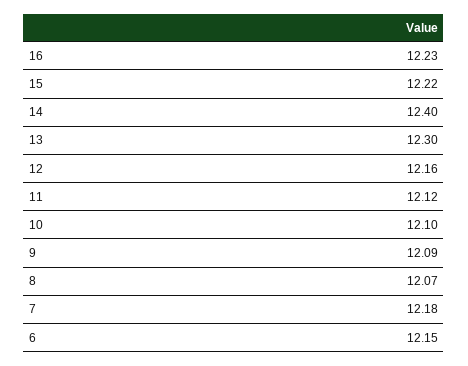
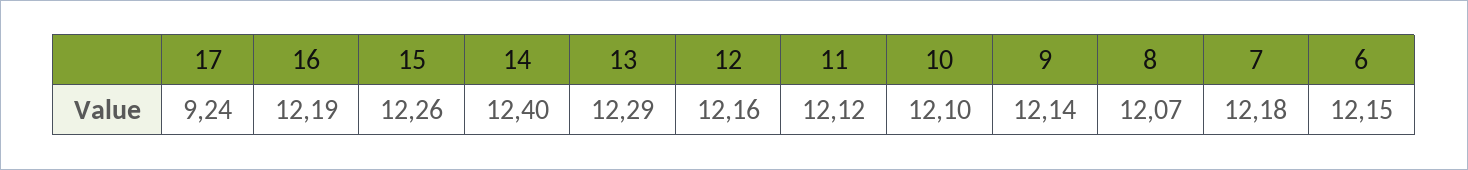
  {
-   "16": 12.23,
+   "16": 12.19,
-   "15": 12.22,
+   "15": 12.26,
    "14": 12.4,
-   "13": 12.3,
+   "13": 12.29,
    "12": 12.16,
    "11": 12.12,
    "10": 12.1,
-   "9": 12.09,
+   "9": 12.14,
    "8": 12.07,
    "7": 12.18,
-   "6": 12.15
+   "6": 12.15,
+   "17": 9.24
  }

